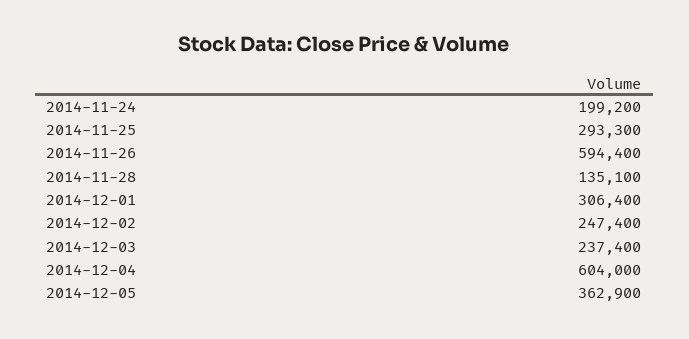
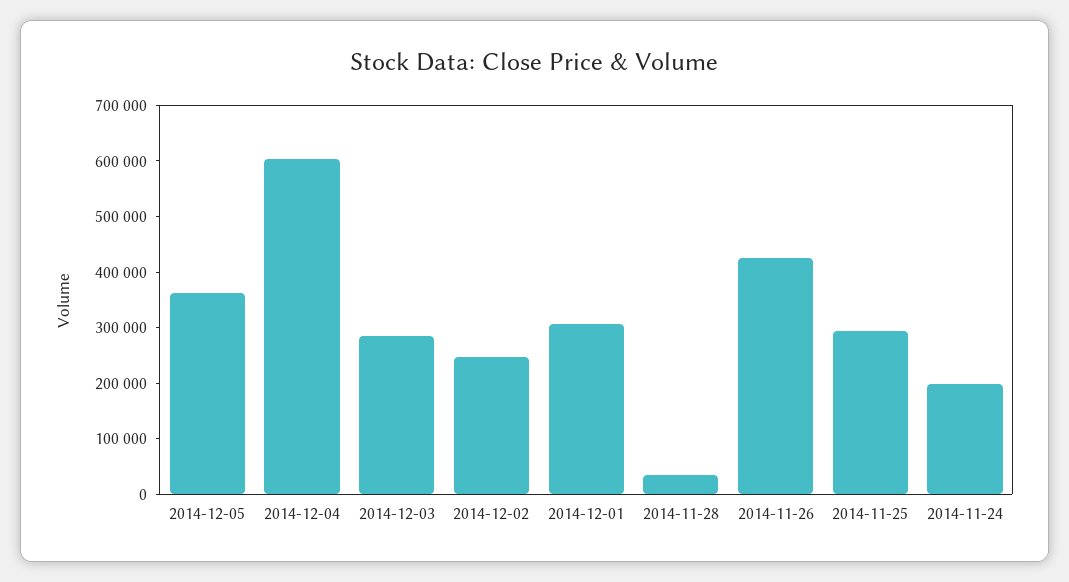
  {
    "2014-11-24": 199200,
    "2014-11-25": 293300,
-   "2014-11-26": 594400,
+   "2014-11-26": 420000,
-   "2014-11-28": 135100,
+   "2014-11-28": 40000,
    "2014-12-01": 306400,
    "2014-12-02": 247400,
-   "2014-12-03": 237400,
+   "2014-12-03": 280000,
    "2014-12-04": 604000,
    "2014-12-05": 362900
  }

